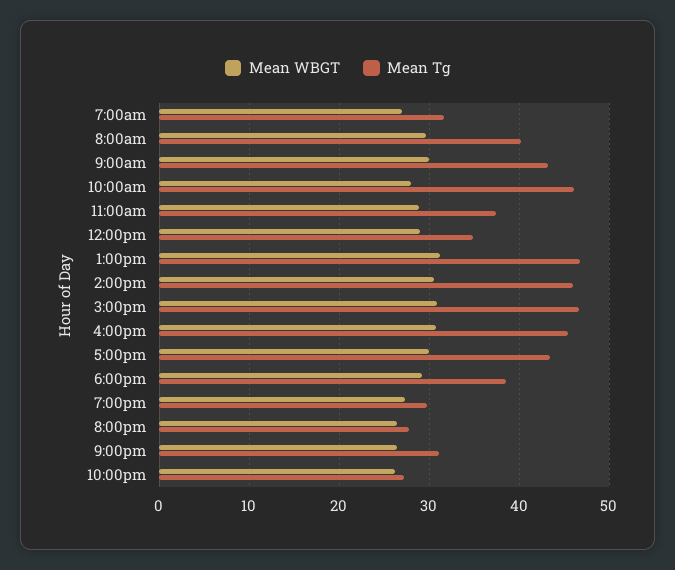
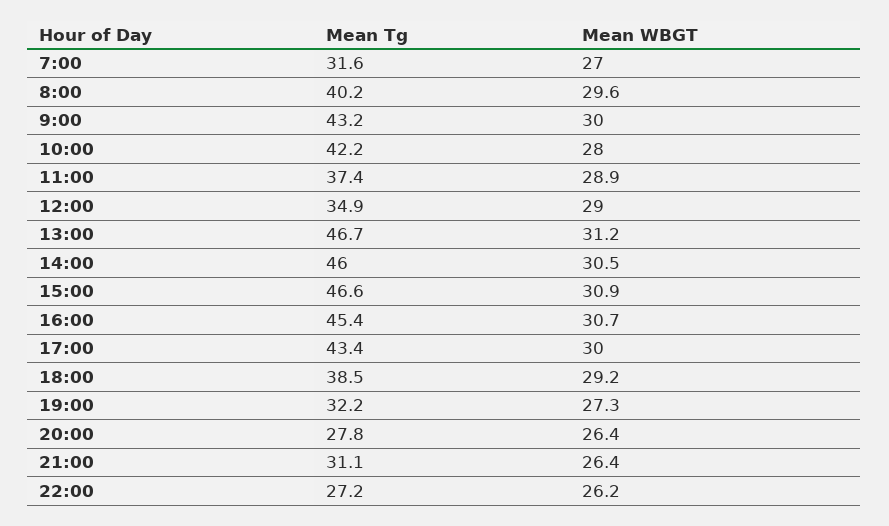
  {
    "Mean WBGT": {
      "7:00am": 27,
      "8:00am": 29.6,
      "9:00am": 30,
      "10:00am": 28,
      "11:00am": 28.9,
      "12:00pm": 29,
      "1:00pm": 31.2,
      "2:00pm": 30.5,
      "3:00pm": 30.9,
      "4:00pm": 30.7,
      "5:00pm": 30,
      "6:00pm": 29.2,
      "7:00pm": 27.3,
      "8:00pm": 26.4,
      "9:00pm": 26.4,
      "10:00pm": 26.2
    },
    "Mean Tg": {
      "7:00am": 31.6,
      "8:00am": 40.2,
      "9:00am": 43.2,
-     "10:00am": 46,
+     "10:00am": 42.2,
      "11:00am": 37.4,
      "12:00pm": 34.9,
      "1:00pm": 46.7,
      "2:00pm": 46,
      "3:00pm": 46.6,
      "4:00pm": 45.4,
      "5:00pm": 43.4,
      "6:00pm": 38.5,
-     "7:00pm": 30,
+     "7:00pm": 32.2,
      "8:00pm": 27.8,
      "9:00pm": 31.1,
      "10:00pm": 27.2
    }
  }

